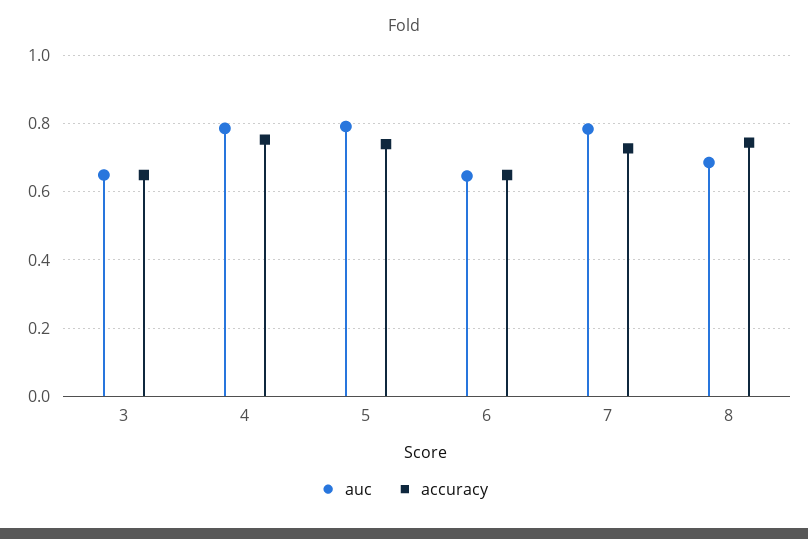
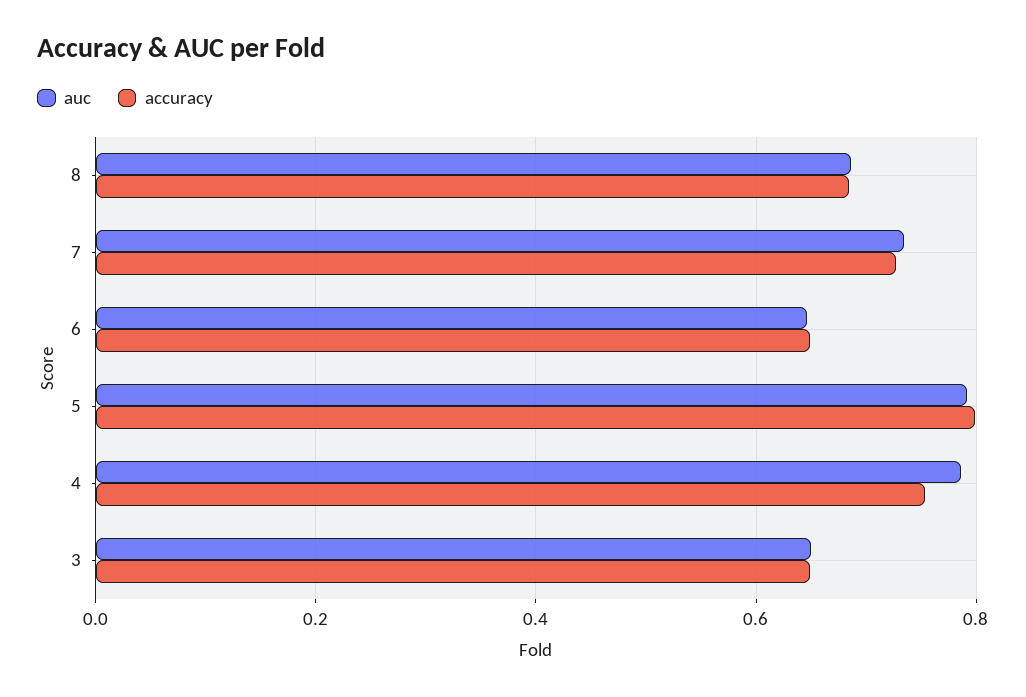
  {
    "auc": {
      "3": 0.64,
      "4": 0.78,
      "5": 0.8,
      "6": 0.64,
-     "7": 0.78,
+     "7": 0.74,
      "8": 0.68
    },
    "accuracy": {
      "3": 0.64,
      "4": 0.76,
-     "5": 0.74,
+     "5": 0.8,
      "6": 0.64,
      "7": 0.72,
-     "8": 0.74
+     "8": 0.68
    }
  }

